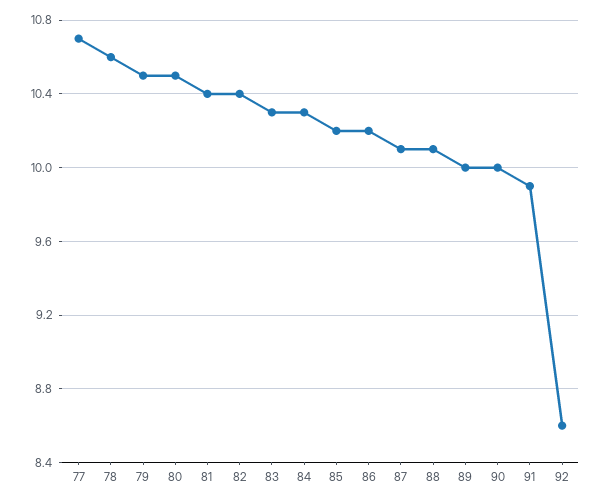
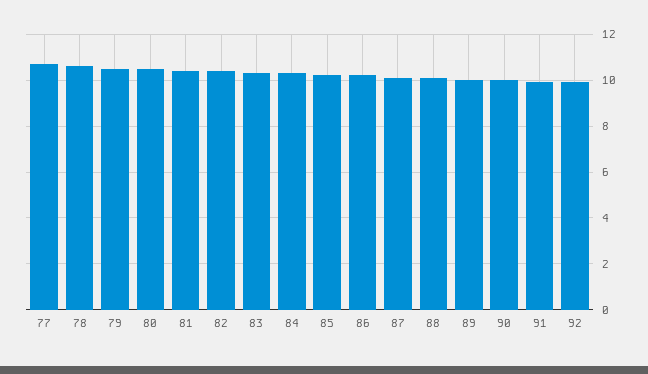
  {
    "77": 10.7,
    "78": 10.6,
    "79": 10.5,
    "80": 10.5,
    "81": 10.4,
    "82": 10.4,
    "83": 10.3,
    "84": 10.3,
    "85": 10.2,
    "86": 10.2,
    "87": 10.1,
    "88": 10.1,
    "89": 10,
    "90": 10,
    "91": 9.9,
-   "92": 8.6
+   "92": 10
  }

